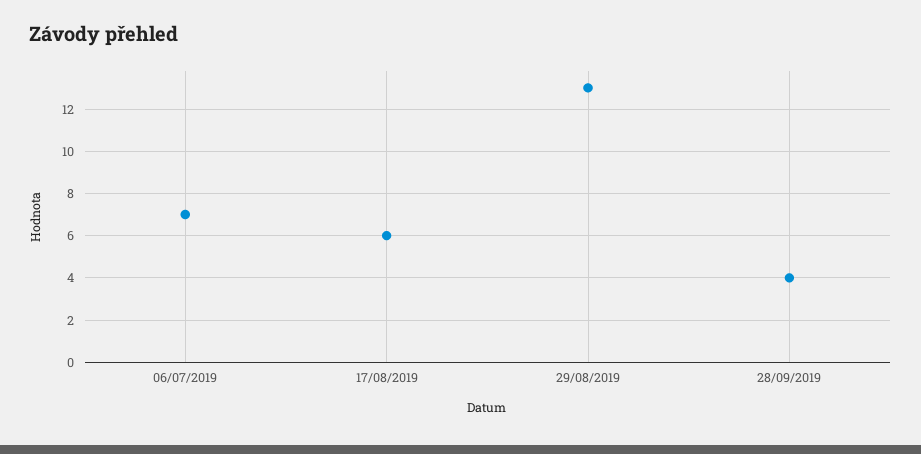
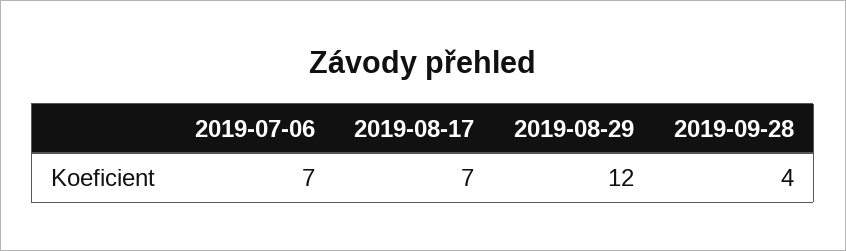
  {
    "06/07/2019": 7,
-   "17/08/2019": 6,
+   "17/08/2019": 7,
-   "29/08/2019": 13,
+   "29/08/2019": 12,
    "28/09/2019": 4
  }

